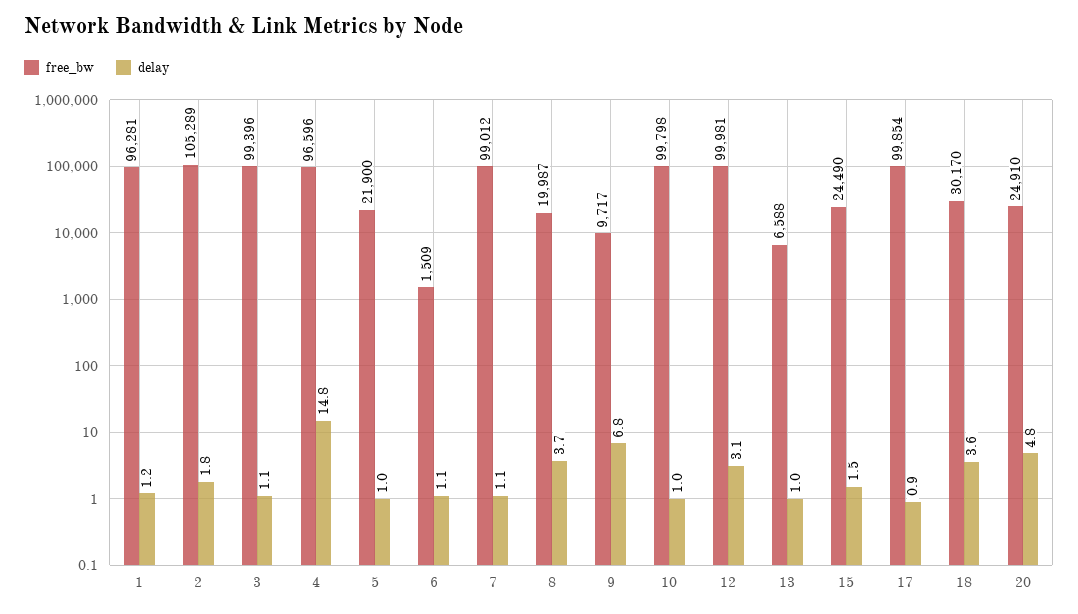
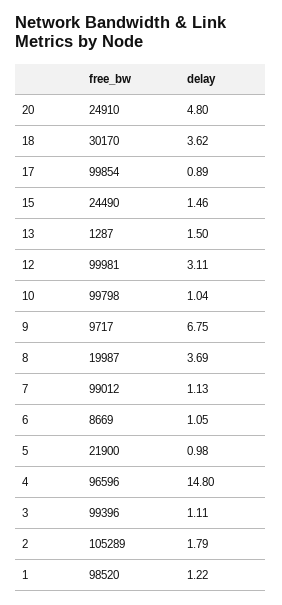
  {
    "free_bw": {
-     "1": 96281,
+     "1": 98520,
      "2": 105289,
      "3": 99396,
      "4": 96596,
      "5": 21900,
-     "6": 1509,
+     "6": 8669,
      "7": 99012,
      "8": 19987,
      "9": 9717,
      "10": 99798,
      "12": 99981,
-     "13": 6588,
+     "13": 1287,
      "15": 24490,
      "17": 99854,
      "18": 30170,
      "20": 24910
    },
    "delay": {
      "1": 1.22,
      "2": 1.79,
      "3": 1.11,
      "4": 14.8,
      "5": 0.98,
      "6": 1.05,
      "7": 1.13,
      "8": 3.69,
      "9": 6.75,
      "10": 1.04,
      "12": 3.11,
-     "13": 1,
+     "13": 1.5,
      "15": 1.46,
      "17": 0.89,
      "18": 3.62,
      "20": 4.8
    }
  }

